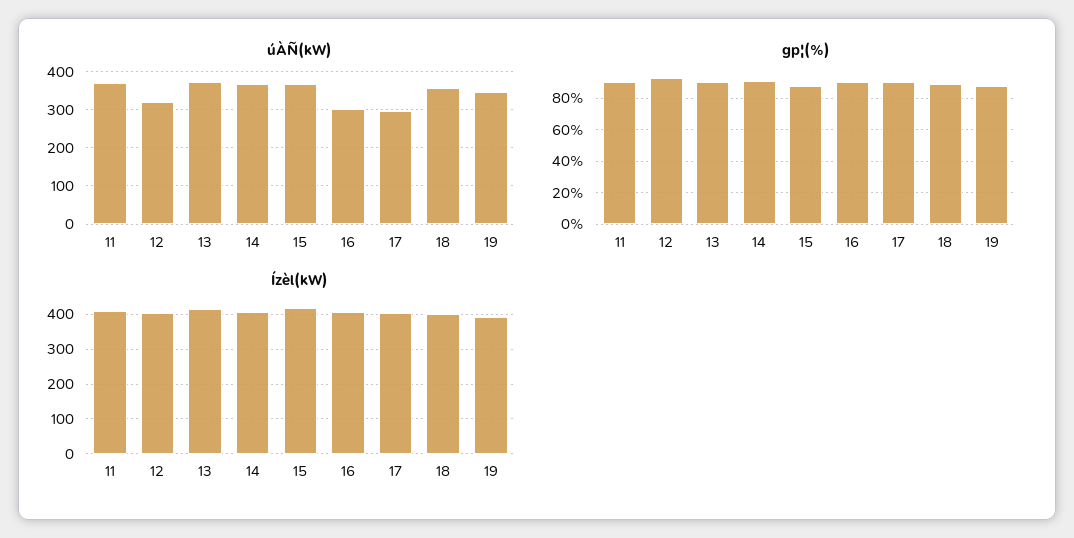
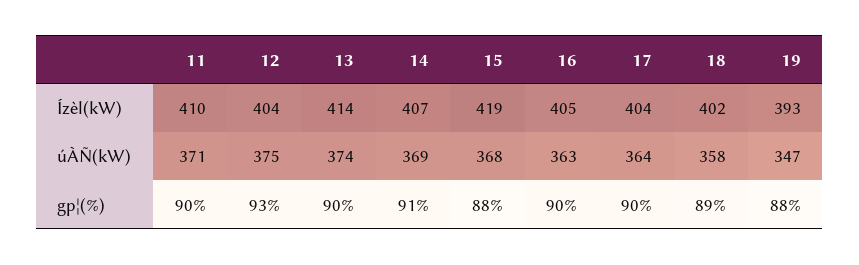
  {
    "úÀÑ(kW)": {
      "11": 371,
-     "12": 320,
+     "12": 375,
      "13": 374,
      "14": 369,
      "15": 368,
-     "16": 300,
+     "16": 363,
-     "17": 300,
+     "17": 364,
      "18": 358,
      "19": 347
    },
    "gp¦(%)": {
      "11": 90,
      "12": 93,
      "13": 90,
      "14": 91,
      "15": 88,
      "16": 90,
      "17": 90,
      "18": 89,
      "19": 88
    },
    "Ízèl(kW)": {
      "11": 410,
      "12": 404,
      "13": 414,
      "14": 407,
      "15": 419,
      "16": 405,
      "17": 404,
      "18": 402,
      "19": 393
    }
  }

